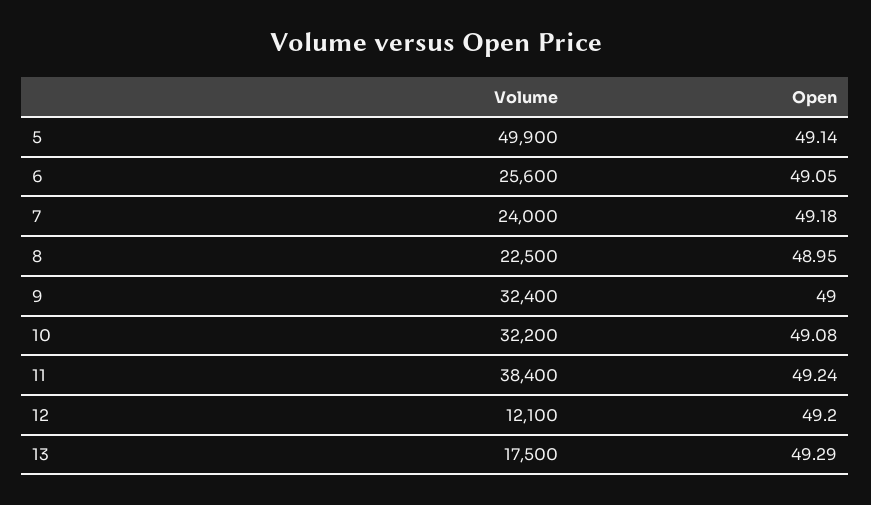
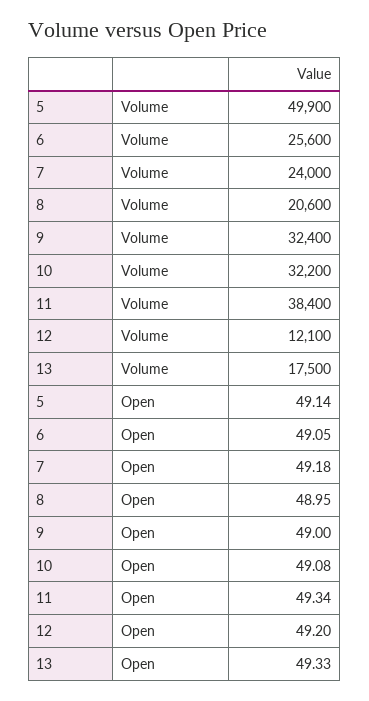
  {
    "Volume": {
      "5": 49900,
      "6": 25600,
      "7": 24000,
-     "8": 22500,
+     "8": 20600,
      "9": 32400,
      "10": 32200,
      "11": 38400,
      "12": 12100,
      "13": 17500
    },
    "Open": {
      "5": 49.14,
      "6": 49.05,
      "7": 49.18,
      "8": 48.95,
      "9": 49,
      "10": 49.08,
-     "11": 49.24,
+     "11": 49.34,
      "12": 49.2,
-     "13": 49.29
+     "13": 49.33
    }
  }

